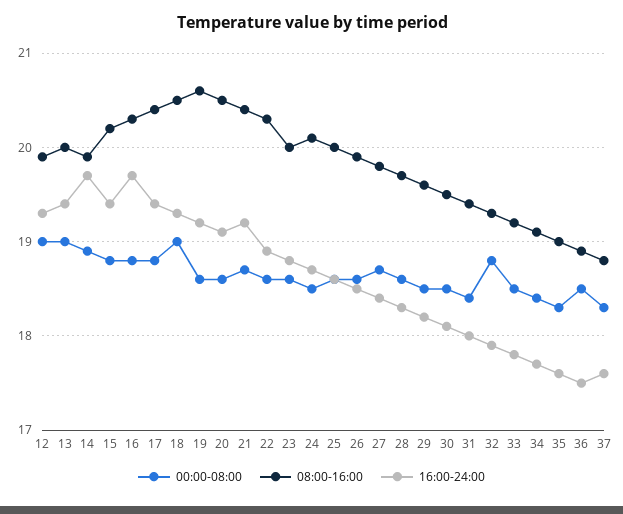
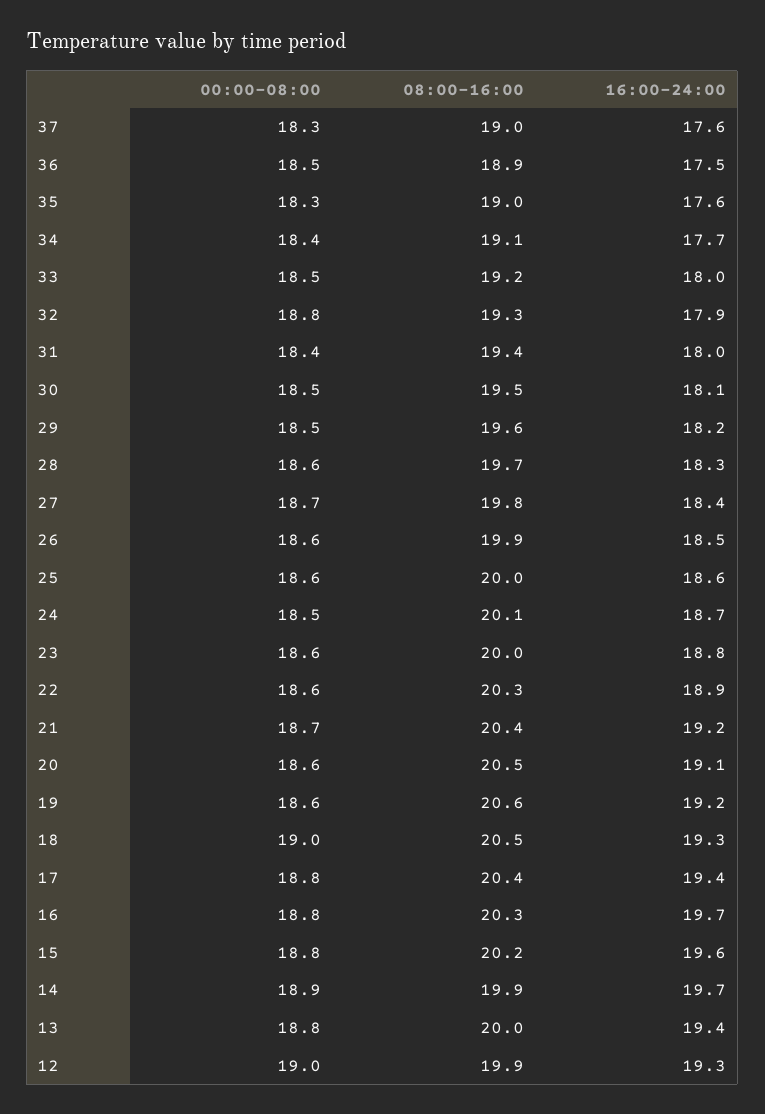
  {
    "00:00-08:00": {
      "12": 19,
-     "13": 19,
+     "13": 18.8,
      "14": 18.9,
      "15": 18.8,
      "16": 18.8,
      "17": 18.8,
      "18": 19,
      "19": 18.6,
      "20": 18.6,
      "21": 18.7,
      "22": 18.6,
      "23": 18.6,
      "24": 18.5,
      "25": 18.6,
      "26": 18.6,
      "27": 18.7,
      "28": 18.6,
      "29": 18.5,
      "30": 18.5,
      "31": 18.4,
      "32": 18.8,
      "33": 18.5,
      "34": 18.4,
      "35": 18.3,
      "36": 18.5,
      "37": 18.3
    },
    "08:00-16:00": {
      "12": 19.9,
      "13": 20,
      "14": 19.9,
      "15": 20.2,
      "16": 20.3,
      "17": 20.4,
      "18": 20.5,
      "19": 20.6,
      "20": 20.5,
      "21": 20.4,
      "22": 20.3,
      "23": 20,
      "24": 20.1,
      "25": 20,
      "26": 19.9,
      "27": 19.8,
      "28": 19.7,
      "29": 19.6,
      "30": 19.5,
      "31": 19.4,
      "32": 19.3,
      "33": 19.2,
      "34": 19.1,
      "35": 19,
      "36": 18.9,
-     "37": 18.8
+     "37": 19
    },
    "16:00-24:00": {
      "12": 19.3,
      "13": 19.4,
      "14": 19.7,
-     "15": 19.4,
+     "15": 19.6,
      "16": 19.7,
      "17": 19.4,
      "18": 19.3,
      "19": 19.2,
      "20": 19.1,
      "21": 19.2,
      "22": 18.9,
      "23": 18.8,
      "24": 18.7,
      "25": 18.6,
      "26": 18.5,
      "27": 18.4,
      "28": 18.3,
      "29": 18.2,
      "30": 18.1,
      "31": 18,
      "32": 17.9,
-     "33": 17.8,
+     "33": 18,
      "34": 17.7,
      "35": 17.6,
      "36": 17.5,
      "37": 17.6
    }
  }

